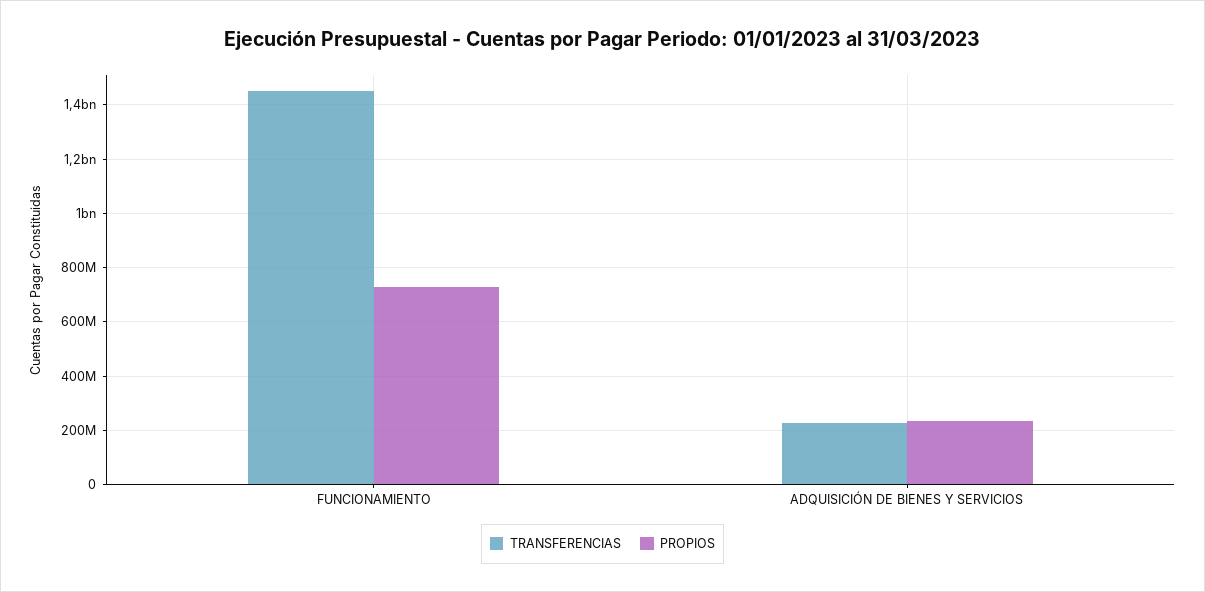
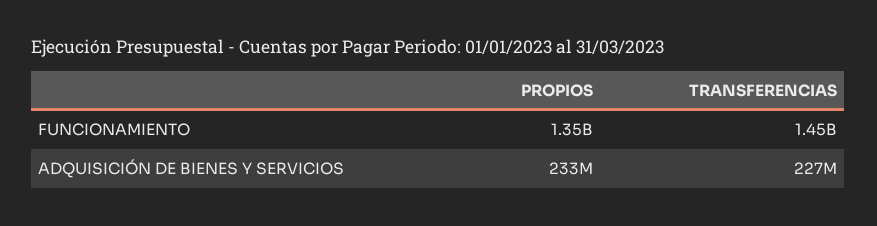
  {
    "TRANSFERENCIAS": {
      "FUNCIONAMIENTO": 1450000000,
      "ADQUISICIÓN DE BIENES Y SERVICIOS": 227000000
    },
    "PROPIOS": {
-     "FUNCIONAMIENTO": 725000000,
+     "FUNCIONAMIENTO": 1350000000,
      "ADQUISICIÓN DE BIENES Y SERVICIOS": 233000000
    }
  }

